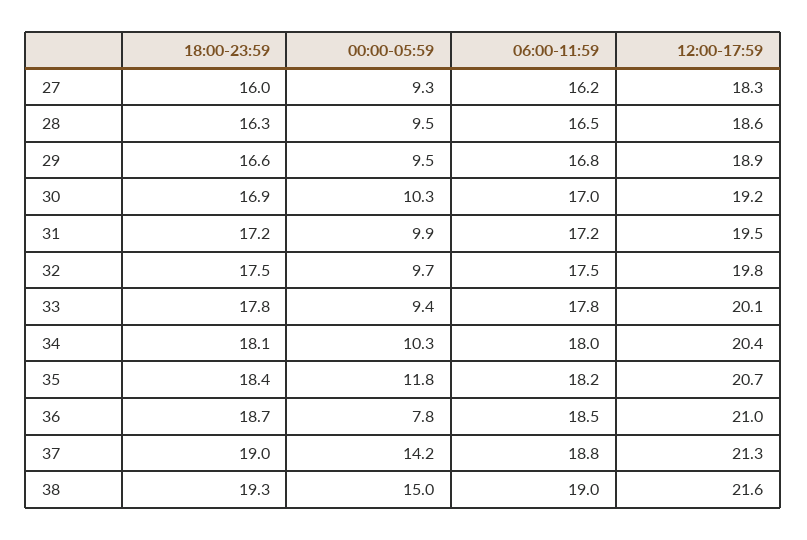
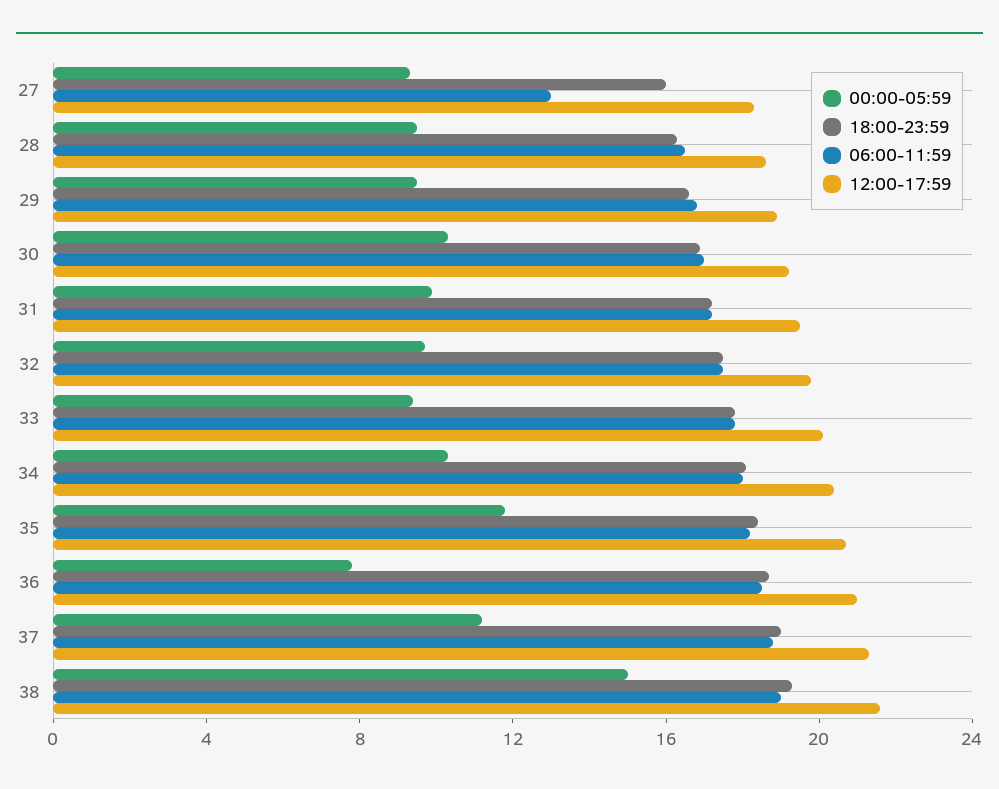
  {
    "18:00-23:59": {
      "27": 16,
      "28": 16.3,
      "29": 16.6,
      "30": 16.9,
      "31": 17.2,
      "32": 17.5,
      "33": 17.8,
      "34": 18.1,
      "35": 18.4,
      "36": 18.7,
      "37": 19,
      "38": 19.3
    },
    "00:00-05:59": {
      "27": 9.3,
      "28": 9.5,
      "29": 9.5,
      "30": 10.3,
      "31": 9.9,
      "32": 9.7,
      "33": 9.4,
      "34": 10.3,
      "35": 11.8,
      "36": 7.8,
-     "37": 14.2,
+     "37": 11,
      "38": 15
    },
    "06:00-11:59": {
-     "27": 16.2,
+     "27": 13,
      "28": 16.5,
      "29": 16.8,
      "30": 17,
      "31": 17.2,
      "32": 17.5,
      "33": 17.8,
      "34": 18,
      "35": 18.2,
      "36": 18.5,
      "37": 18.8,
      "38": 19
    },
    "12:00-17:59": {
      "27": 18.3,
      "28": 18.6,
      "29": 18.9,
      "30": 19.2,
      "31": 19.5,
      "32": 19.8,
      "33": 20.1,
      "34": 20.4,
      "35": 20.7,
      "36": 21,
      "37": 21.3,
      "38": 21.6
    }
  }

